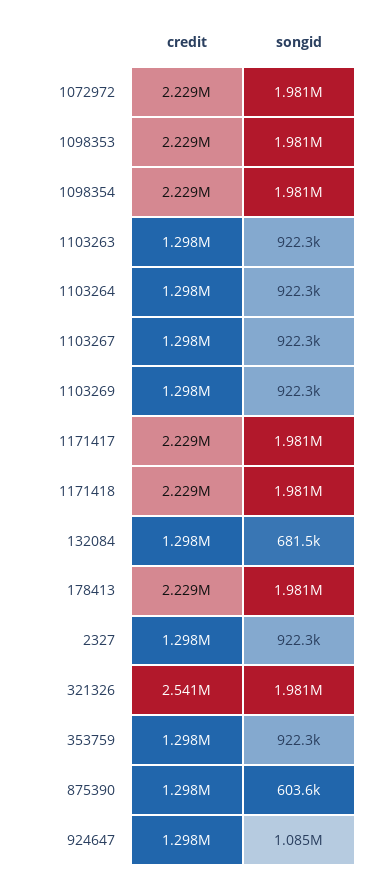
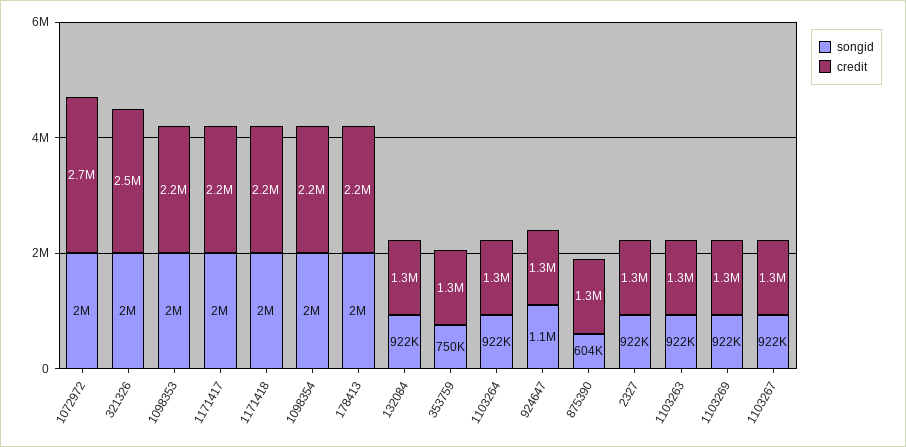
  {
    "credit": {
-     "1072972": 2229000,
+     "1072972": 2700000,
      "1098353": 2229000,
      "1098354": 2229000,
      "1103263": 1298000,
      "1103264": 1298000,
      "1103267": 1298000,
      "1103269": 1298000,
      "1171417": 2229000,
      "1171418": 2229000,
      "132084": 1298000,
      "178413": 2229000,
      "2327": 1298000,
      "321326": 2541000,
      "353759": 1298000,
      "875390": 1298000,
      "924647": 1298000
    },
    "songid": {
      "1072972": 1981000,
      "1098353": 1981000,
      "1098354": 1981000,
      "1103263": 922300,
      "1103264": 922300,
      "1103267": 922300,
      "1103269": 922300,
      "1171417": 1981000,
      "1171418": 1981000,
-     "132084": 681500,
+     "132084": 922000,
      "178413": 1981000,
      "2327": 922300,
      "321326": 1981000,
-     "353759": 922300,
+     "353759": 750000,
      "875390": 603600,
      "924647": 1085000
    }
  }

